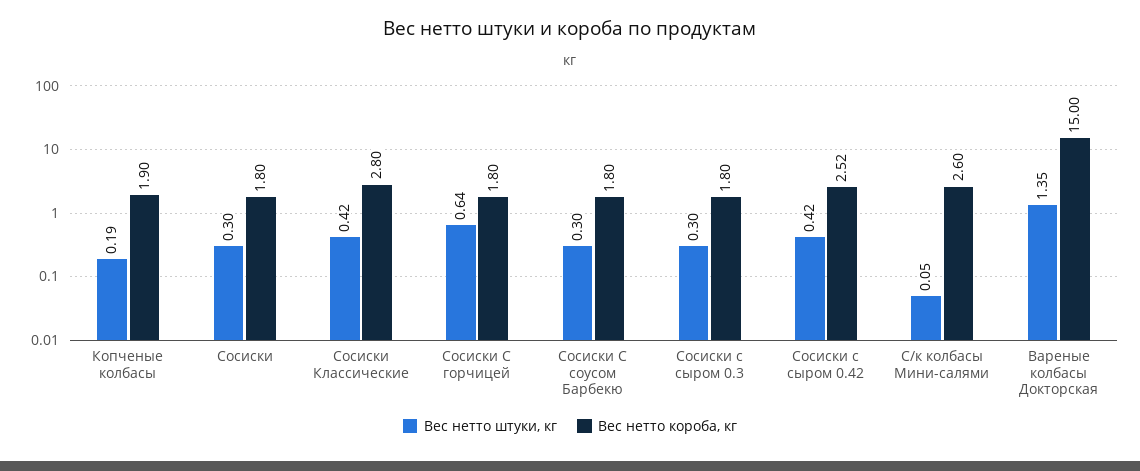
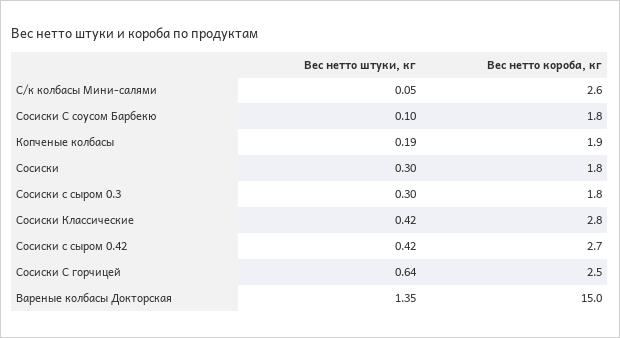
  {
    "Вес нетто штуки, кг": {
      "Копченые колбасы": 0.19,
      "Сосиски": 0.3,
      "Сосиски Классические": 0.42,
      "Сосиски С горчицей": 0.64,
-     "Сосиски С соусом Барбекю": 0.3,
+     "Сосиски С соусом Барбекю": 0.1,
      "Сосиски с сыром 0.3": 0.3,
      "Сосиски с сыром 0.42": 0.42,
      "С/к колбасы Мини-салями": 0.05,
      "Вареные колбасы Докторская": 1.35
    },
    "Вес нетто короба, кг": {
      "Копченые колбасы": 1.9,
      "Сосиски": 1.8,
      "Сосиски Классические": 2.8,
-     "Сосиски С горчицей": 1.8,
+     "Сосиски С горчицей": 2.5,
      "Сосиски С соусом Барбекю": 1.8,
      "Сосиски с сыром 0.3": 1.8,
-     "Сосиски с сыром 0.42": 2.52,
+     "Сосиски с сыром 0.42": 2.7,
      "С/к колбасы Мини-салями": 2.6,
      "Вареные колбасы Докторская": 15
    }
  }

